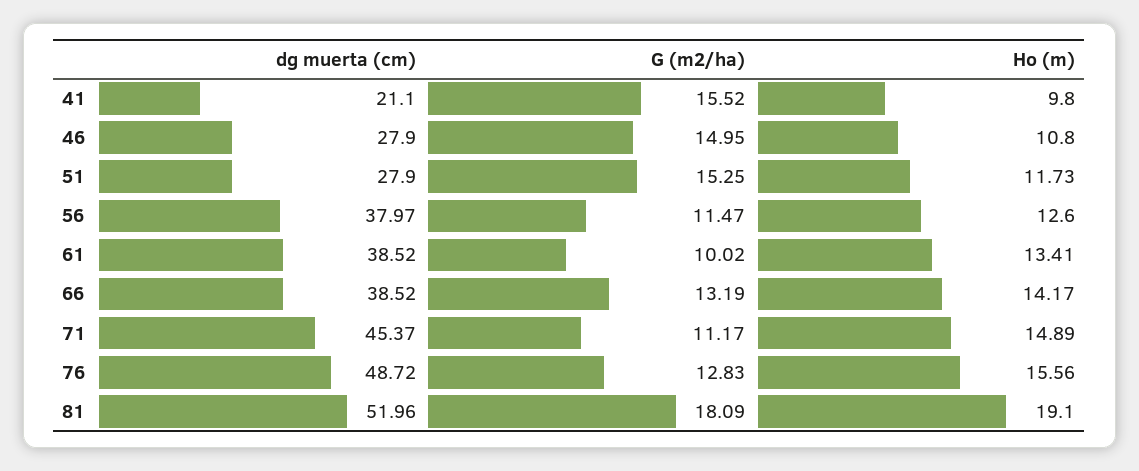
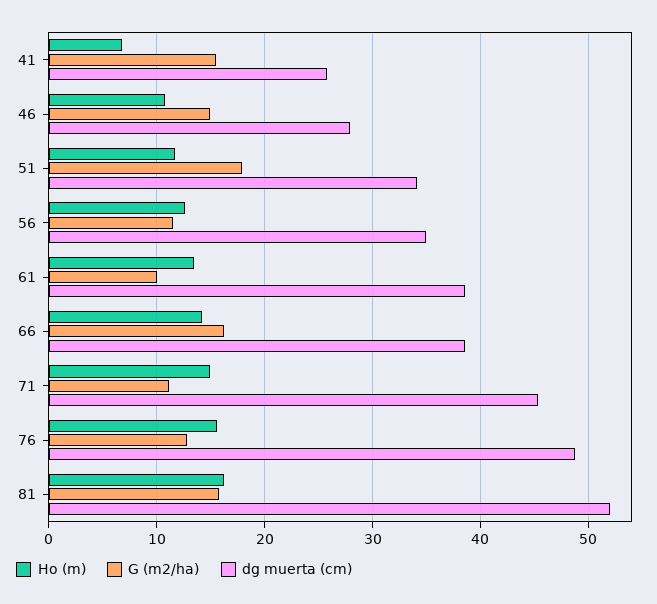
  {
    "dg muerta (cm)": {
-     "41": 21.1,
+     "41": 26,
      "46": 27.9,
-     "51": 27.9,
+     "51": 34,
-     "56": 37.97,
+     "56": 35,
      "61": 38.52,
      "66": 38.52,
      "71": 45.37,
      "76": 48.72,
      "81": 51.96
    },
    "G (m2/ha)": {
      "41": 15.52,
      "46": 14.95,
-     "51": 15.25,
+     "51": 18,
      "56": 11.47,
      "61": 10.02,
-     "66": 13.19,
+     "66": 16,
      "71": 11.17,
      "76": 12.83,
-     "81": 18.09
+     "81": 16
    },
    "Ho (m)": {
-     "41": 9.8,
+     "41": 7,
      "46": 10.8,
      "51": 11.73,
      "56": 12.6,
      "61": 13.41,
      "66": 14.17,
      "71": 14.89,
      "76": 15.56,
-     "81": 19.1
+     "81": 16
    }
  }

